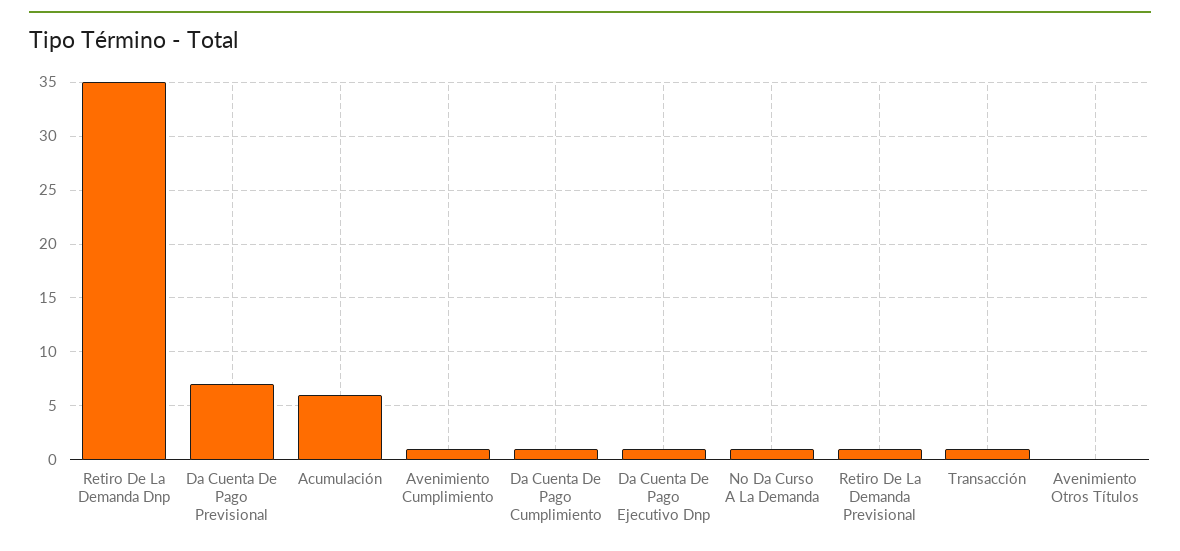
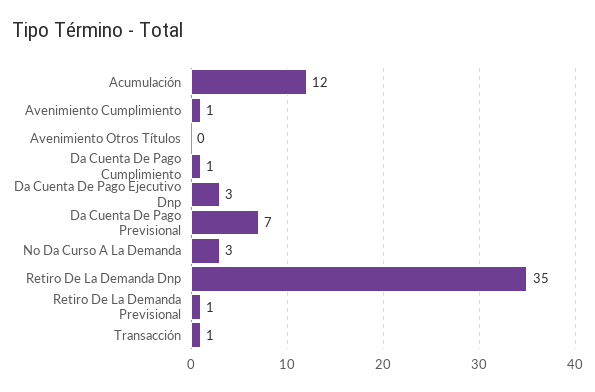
  {
    "Retiro De La Demanda Dnp": 35,
    "Da Cuenta De Pago Previsional": 7,
-   "Acumulación": 6,
+   "Acumulación": 12,
    "Avenimiento Cumplimiento": 1,
    "Da Cuenta De Pago Cumplimiento": 1,
-   "Da Cuenta De Pago Ejecutivo Dnp": 1,
+   "Da Cuenta De Pago Ejecutivo Dnp": 3,
-   "No Da Curso A La Demanda": 1,
+   "No Da Curso A La Demanda": 3,
    "Retiro De La Demanda Previsional": 1,
    "Transacción": 1,
    "Avenimiento Otros Títulos": 0
  }

